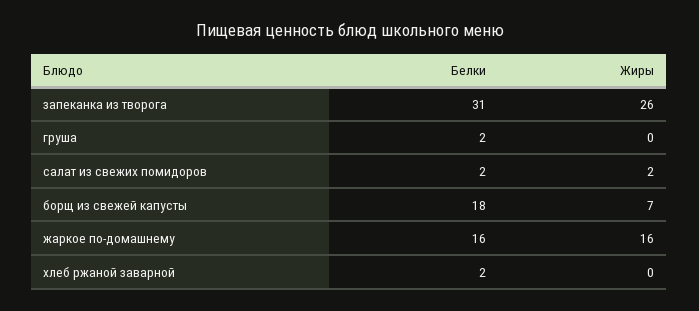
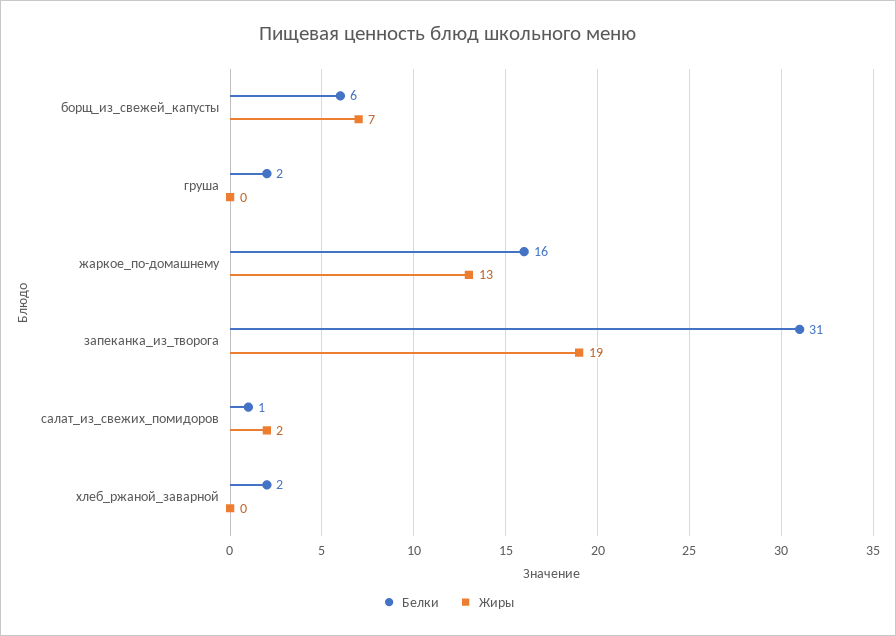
  {
    "Белки": {
      "запеканка из творога": 31,
      "груша": 2,
-     "салат из свежих помидоров": 2,
+     "салат из свежих помидоров": 1,
-     "борщ из свежей капусты": 18,
+     "борщ из свежей капусты": 6,
      "жаркое по-домашнему": 16,
      "хлеб ржаной заварной": 2
    },
    "Жиры": {
-     "запеканка из творога": 26,
+     "запеканка из творога": 19,
      "груша": 0,
      "салат из свежих помидоров": 2,
      "борщ из свежей капусты": 7,
-     "жаркое по-домашнему": 16,
+     "жаркое по-домашнему": 13,
      "хлеб ржаной заварной": 0
    }
  }

